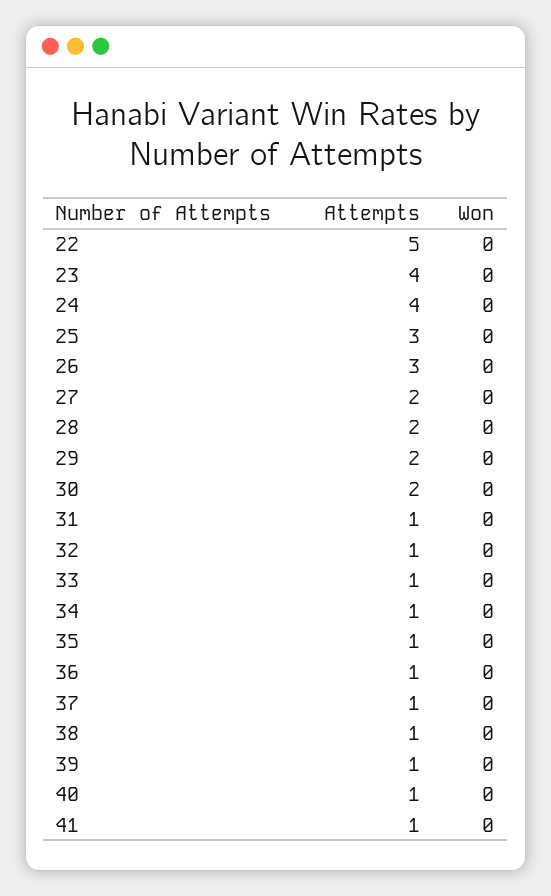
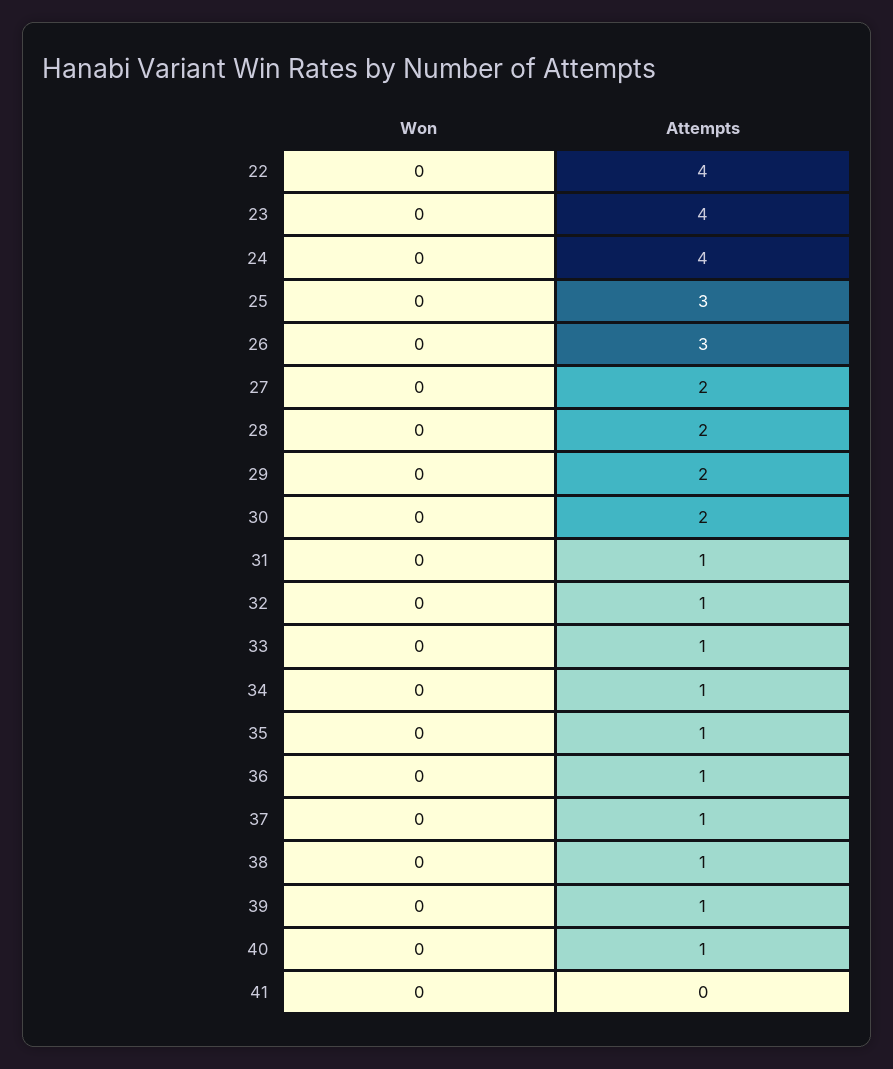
  {
    "Attempts": {
-     "22": 5,
+     "22": 4,
      "23": 4,
      "24": 4,
      "25": 3,
      "26": 3,
      "27": 2,
      "28": 2,
      "29": 2,
      "30": 2,
      "31": 1,
      "32": 1,
      "33": 1,
      "34": 1,
      "35": 1,
      "36": 1,
      "37": 1,
      "38": 1,
      "39": 1,
      "40": 1,
-     "41": 1
+     "41": 0
    },
    "Won": {
      "22": 0,
      "23": 0,
      "24": 0,
      "25": 0,
      "26": 0,
      "27": 0,
      "28": 0,
      "29": 0,
      "30": 0,
      "31": 0,
      "32": 0,
      "33": 0,
      "34": 0,
      "35": 0,
      "36": 0,
      "37": 0,
      "38": 0,
      "39": 0,
      "40": 0,
      "41": 0
    }
  }

